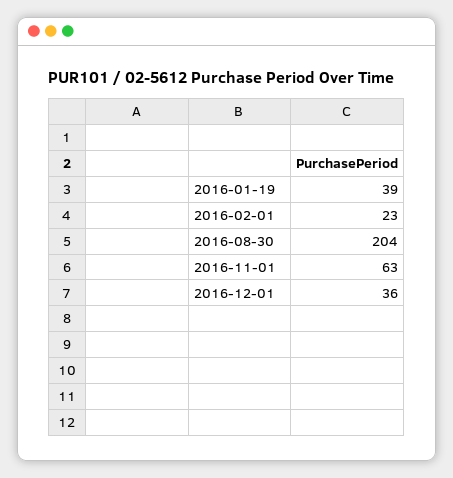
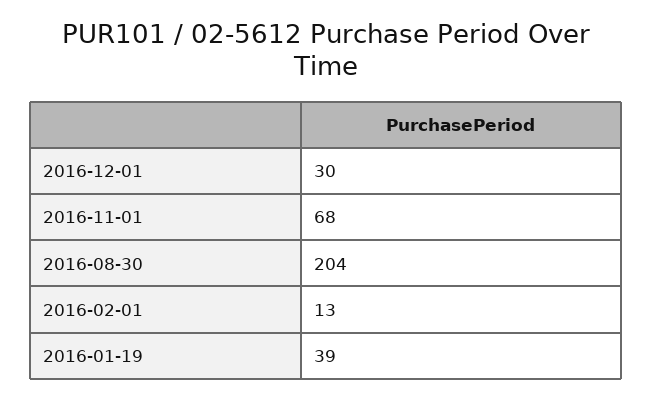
  {
    "2016-01-19": 39,
-   "2016-02-01": 23,
+   "2016-02-01": 13,
    "2016-08-30": 204,
-   "2016-11-01": 63,
+   "2016-11-01": 68,
-   "2016-12-01": 36
+   "2016-12-01": 30
  }

